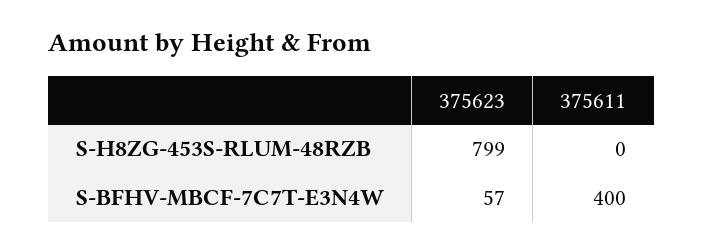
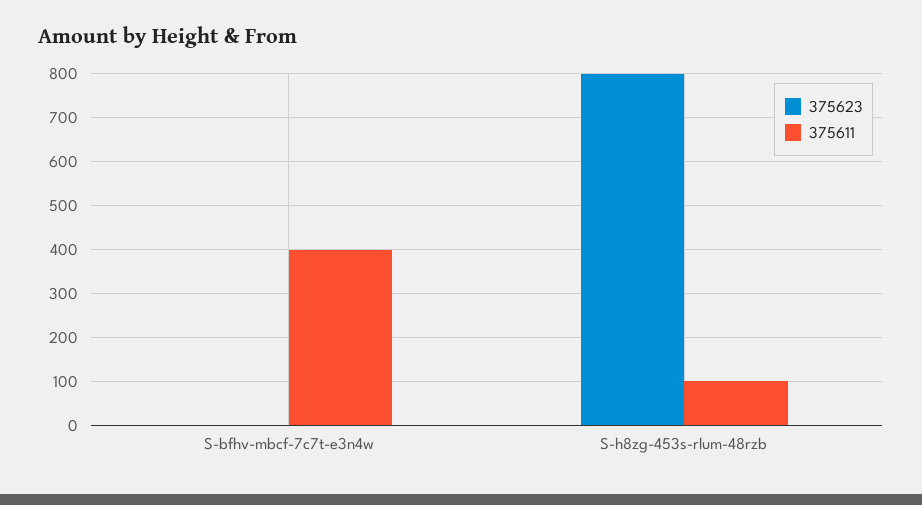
  {
    "375623": {
      "S-H8ZG-453S-RLUM-48RZB": 799,
-     "S-BFHV-MBCF-7C7T-E3N4W": 57
+     "S-BFHV-MBCF-7C7T-E3N4W": 0
    },
    "375611": {
-     "S-H8ZG-453S-RLUM-48RZB": 0,
+     "S-H8ZG-453S-RLUM-48RZB": 100,
      "S-BFHV-MBCF-7C7T-E3N4W": 400
    }
  }

